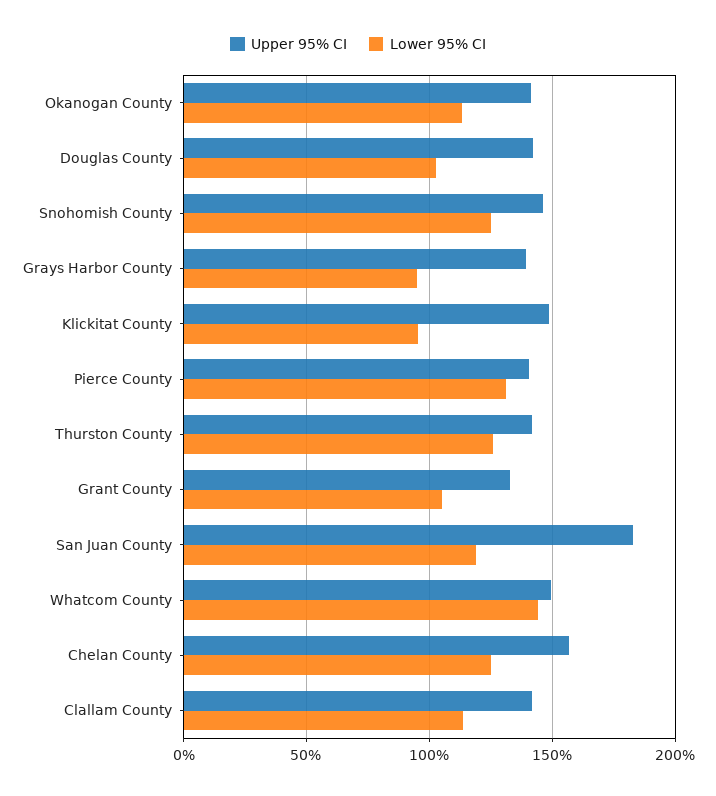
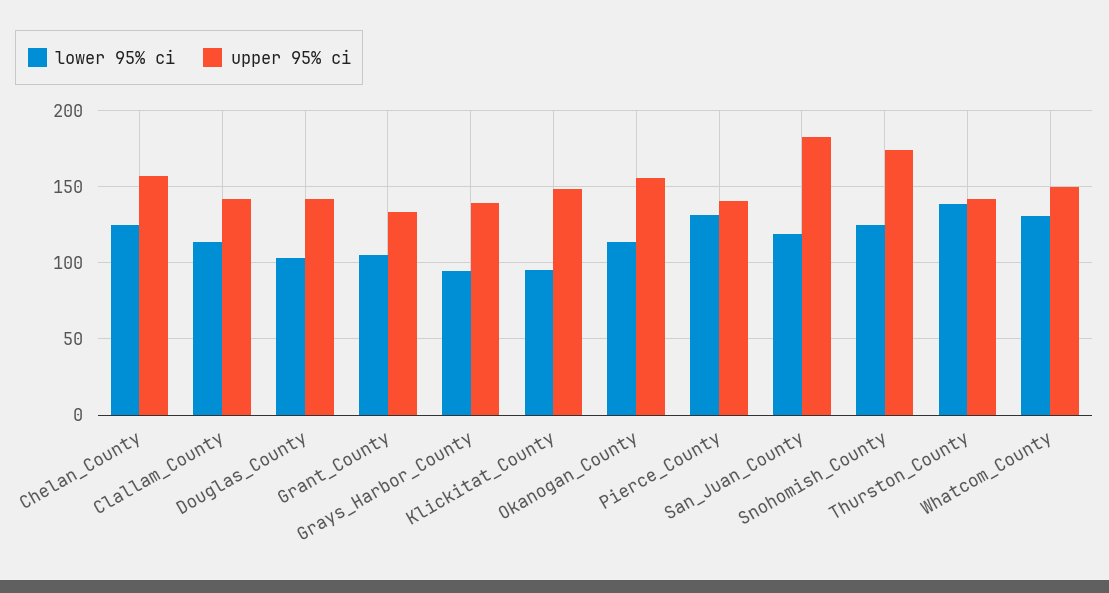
  {
    "Upper 95% CI": {
-     "Okanogan County": 140,
+     "Okanogan County": 155,
      "Douglas County": 140,
-     "Snohomish County": 145,
+     "Snohomish County": 175,
      "Grays Harbor County": 140,
      "Klickitat County": 150,
      "Pierce County": 140,
      "Thurston County": 140,
      "Grant County": 135,
      "San Juan County": 185,
      "Whatcom County": 150,
      "Chelan County": 155,
      "Clallam County": 140
    },
    "Lower 95% CI": {
      "Okanogan County": 115,
      "Douglas County": 105,
      "Snohomish County": 125,
      "Grays Harbor County": 95,
      "Klickitat County": 95,
      "Pierce County": 130,
-     "Thurston County": 125,
+     "Thurston County": 140,
      "Grant County": 105,
      "San Juan County": 120,
-     "Whatcom County": 145,
+     "Whatcom County": 130,
      "Chelan County": 125,
      "Clallam County": 115
    }
  }

